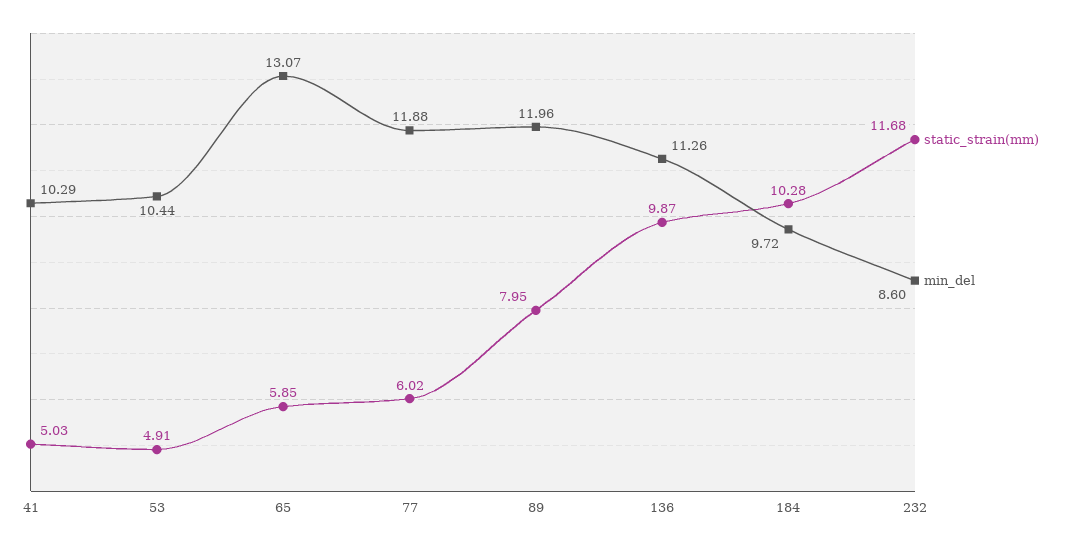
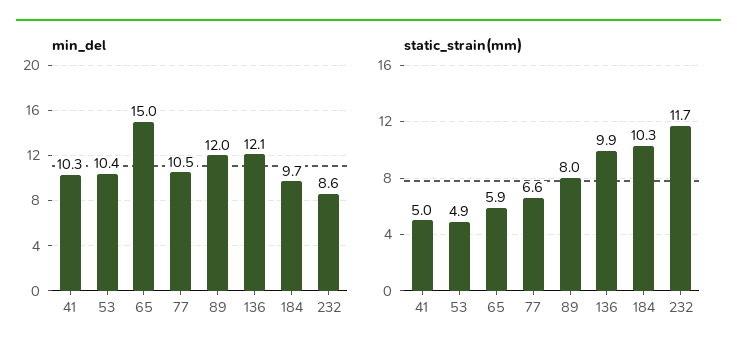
  {
    "static_strain(mm)": {
      "41": 5.03,
      "53": 4.91,
      "65": 5.85,
-     "77": 6.02,
+     "77": 6.6,
      "89": 7.95,
      "136": 9.87,
      "184": 10.28,
      "232": 11.68
    },
    "min_del": {
      "41": 10.29,
      "53": 10.44,
-     "65": 13.07,
+     "65": 15,
-     "77": 11.88,
+     "77": 10.5,
      "89": 11.96,
-     "136": 11.26,
+     "136": 12.1,
      "184": 9.72,
      "232": 8.6
    }
  }

